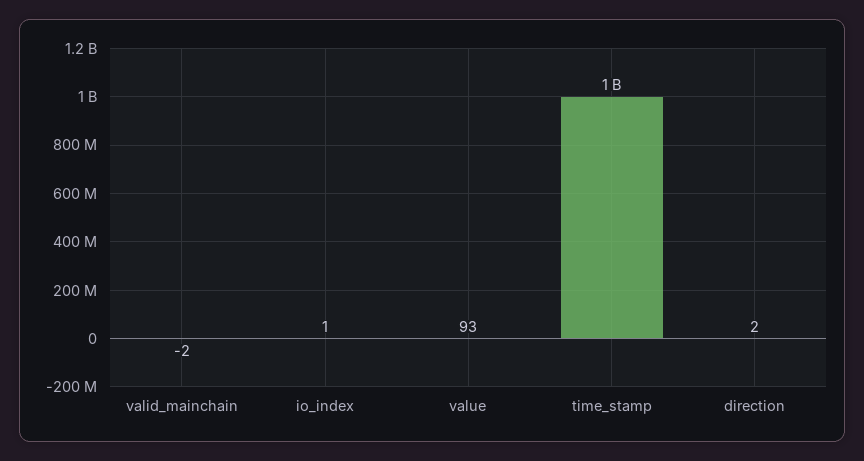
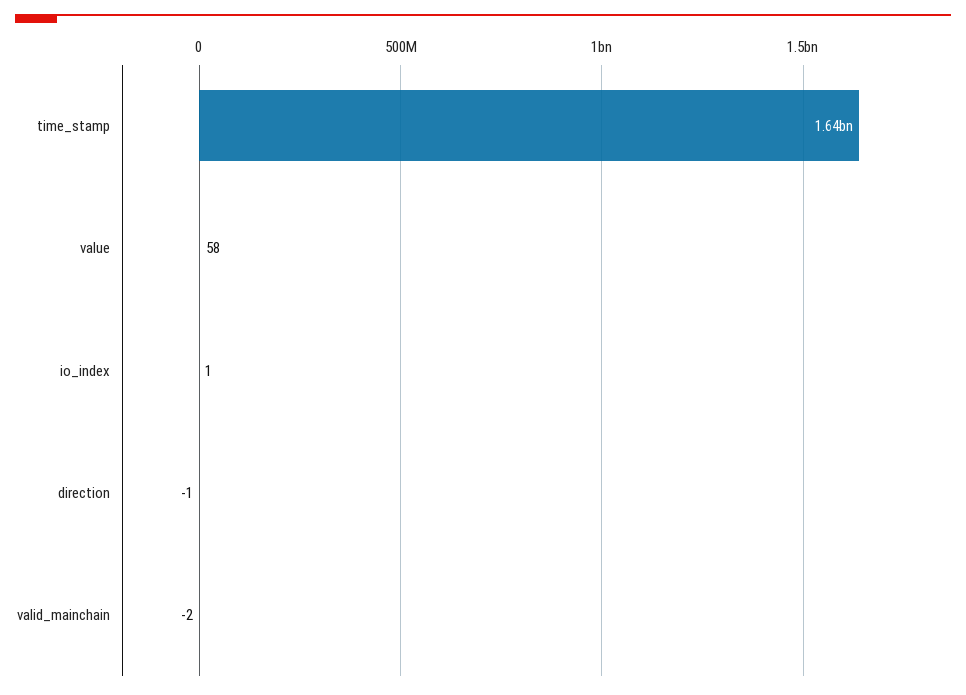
  {
    "valid_mainchain": -2,
    "io_index": 1,
-   "value": 93,
+   "value": 58,
-   "time_stamp": 1000000000,
+   "time_stamp": 1640000000,
-   "direction": 2
+   "direction": -1
  }

